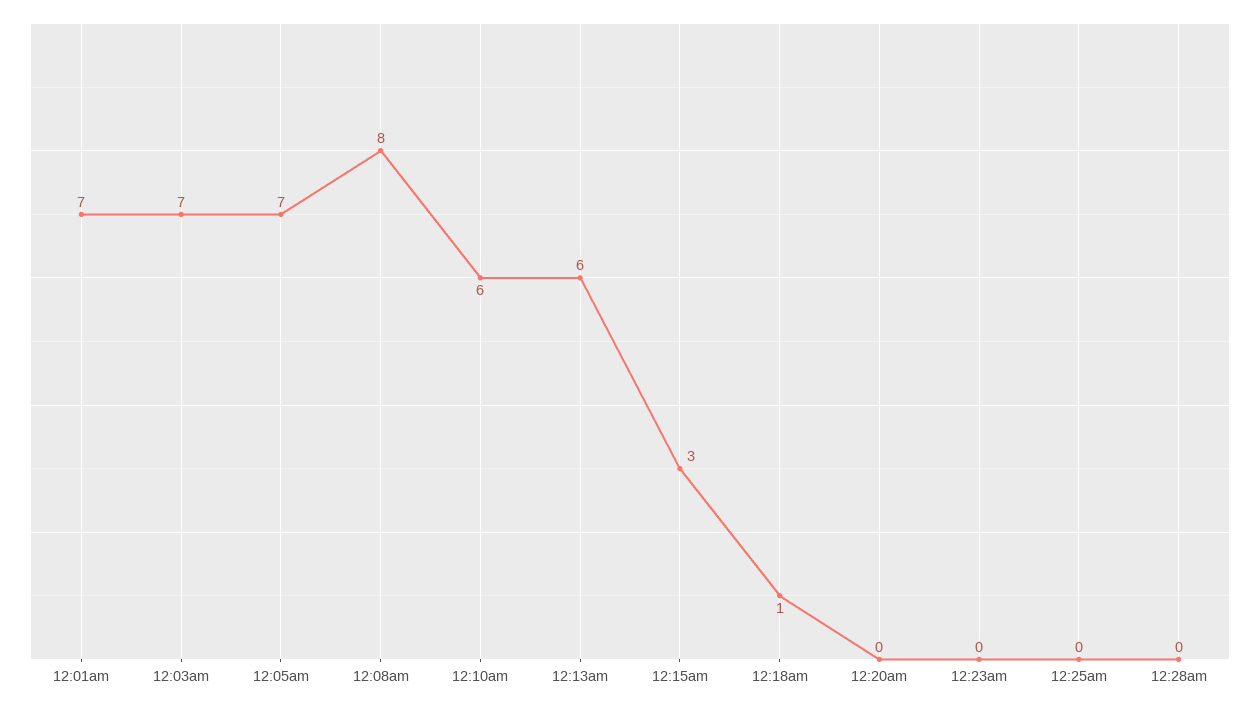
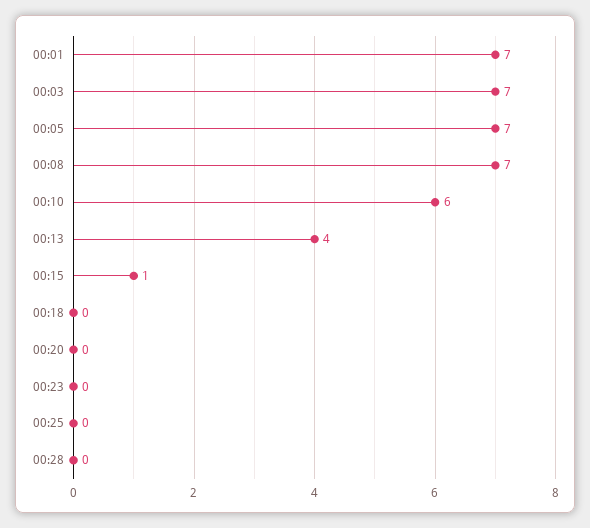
  {
    "12:01am": 7,
    "12:03am": 7,
    "12:05am": 7,
-   "12:08am": 8,
+   "12:08am": 7,
    "12:10am": 6,
-   "12:13am": 6,
+   "12:13am": 4,
-   "12:15am": 3,
+   "12:15am": 1,
-   "12:18am": 1,
+   "12:18am": 0,
    "12:20am": 0,
    "12:23am": 0,
    "12:25am": 0,
    "12:28am": 0
  }

